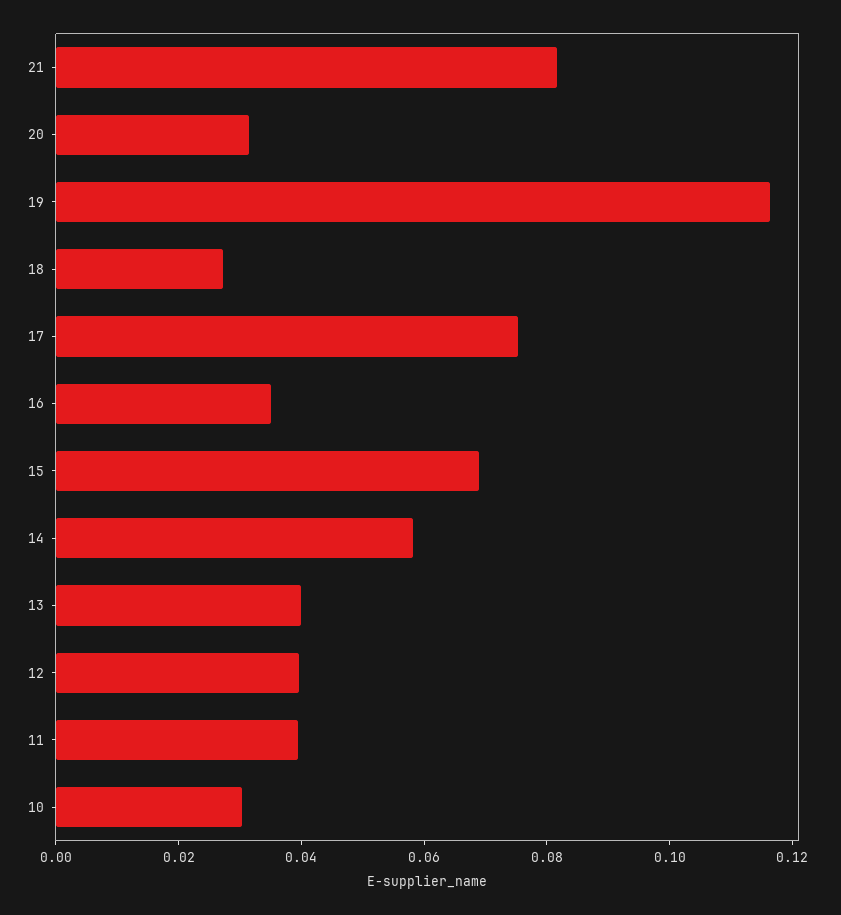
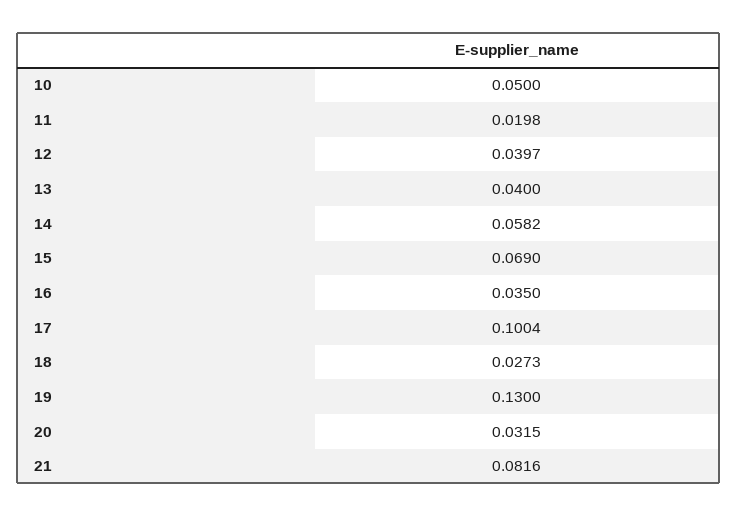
  {
    "21": 0.0816,
    "20": 0.0315,
-   "19": 0.115,
+   "19": 0.13,
    "18": 0.0273,
-   "17": 0.075,
+   "17": 0.1004,
    "16": 0.035,
    "15": 0.069,
    "14": 0.0582,
    "13": 0.04,
    "12": 0.0397,
-   "11": 0.04,
+   "11": 0.0198,
-   "10": 0.03
+   "10": 0.05
  }

